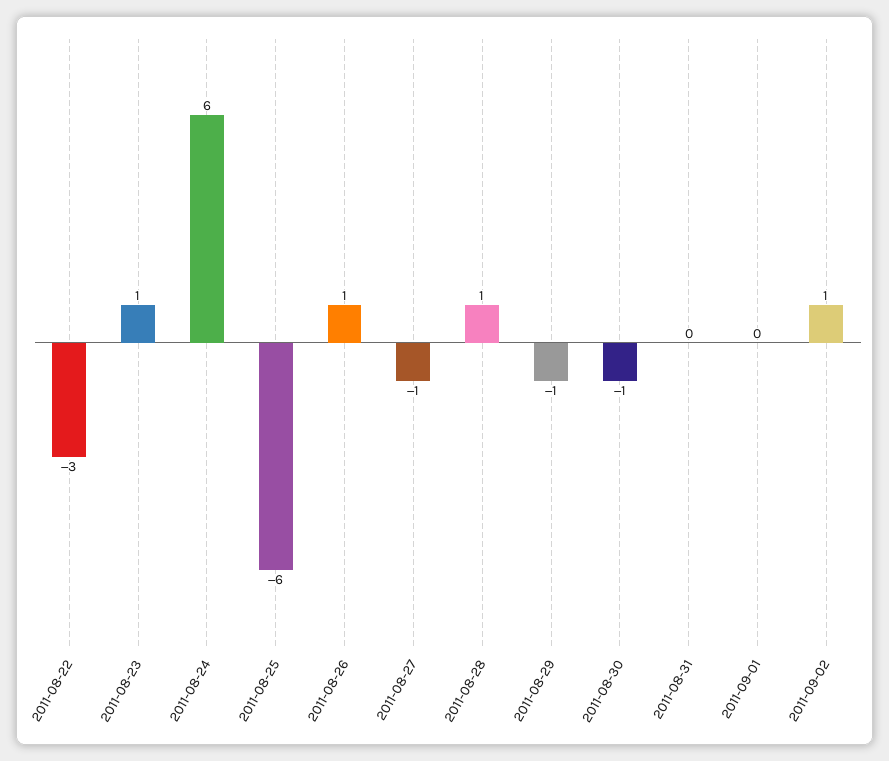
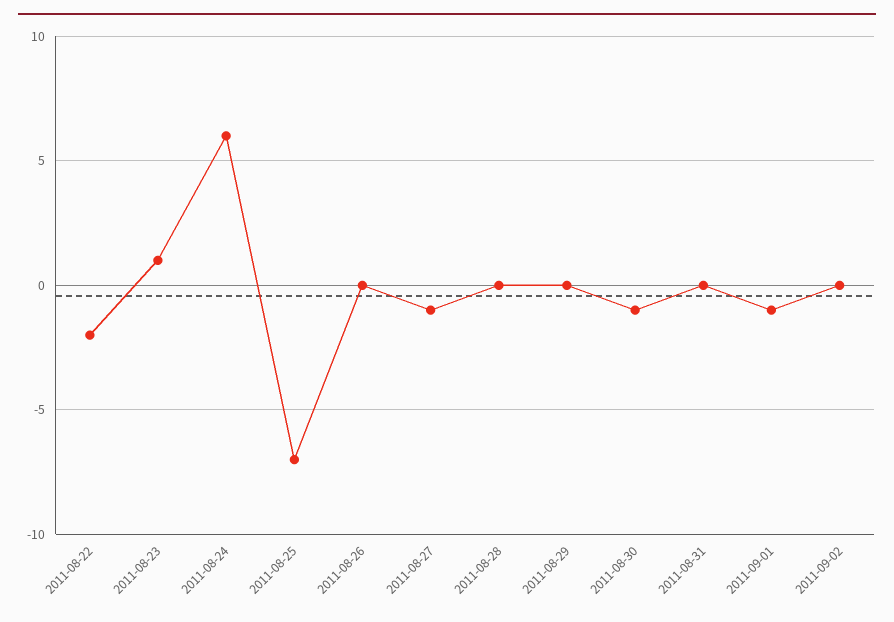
  {
-   "2011-08-22": -3,
+   "2011-08-22": -2,
    "2011-08-23": 1,
    "2011-08-24": 6,
-   "2011-08-25": -6,
+   "2011-08-25": -7,
-   "2011-08-26": 1,
+   "2011-08-26": 0,
    "2011-08-27": -1,
-   "2011-08-28": 1,
+   "2011-08-28": 0,
-   "2011-08-29": -1,
+   "2011-08-29": 0,
    "2011-08-30": -1,
    "2011-08-31": 0,
-   "2011-09-01": 0,
+   "2011-09-01": -1,
-   "2011-09-02": 1
+   "2011-09-02": 0
  }

